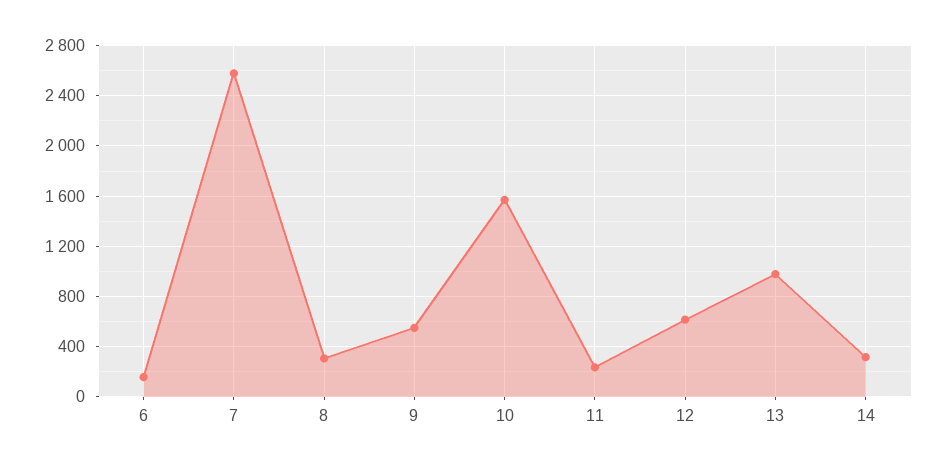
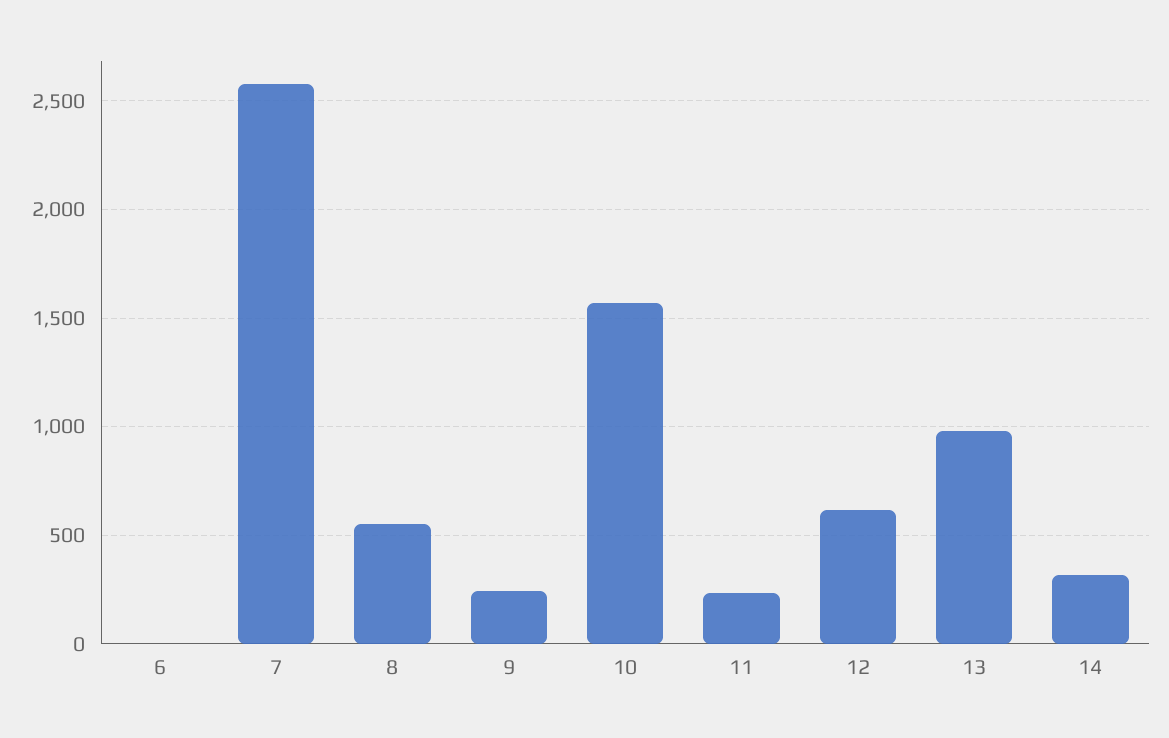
  {
-   "6": 150,
+   "6": 0,
    "7": 2600,
-   "8": 300,
+   "8": 550,
-   "9": 550,
+   "9": 250,
    "10": 1550,
    "11": 250,
    "12": 600,
    "13": 1000,
    "14": 300
  }

